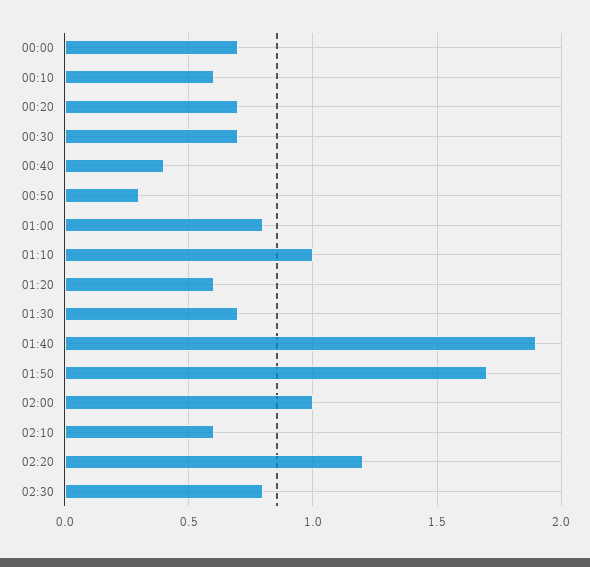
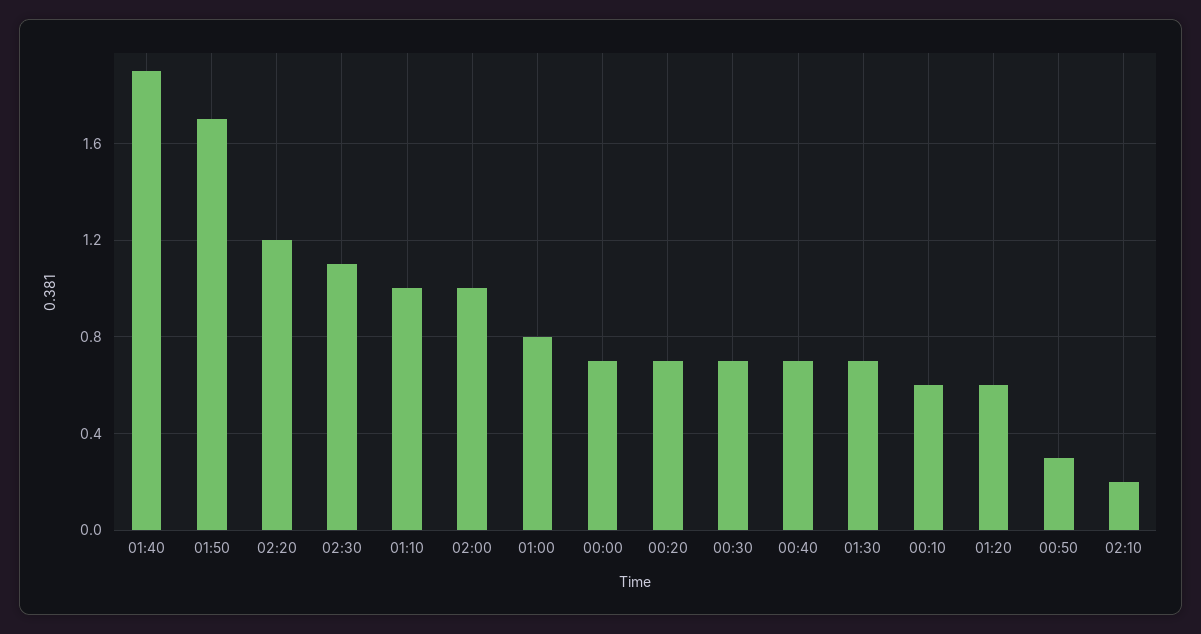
  {
    "00:00": 0.7,
    "00:10": 0.6,
    "00:20": 0.7,
    "00:30": 0.7,
-   "00:40": 0.4,
+   "00:40": 0.7,
    "00:50": 0.3,
    "01:00": 0.8,
    "01:10": 1,
    "01:20": 0.6,
    "01:30": 0.7,
    "01:40": 1.9,
    "01:50": 1.7,
    "02:00": 1,
-   "02:10": 0.6,
+   "02:10": 0.2,
    "02:20": 1.2,
-   "02:30": 0.8
+   "02:30": 1.1
  }

